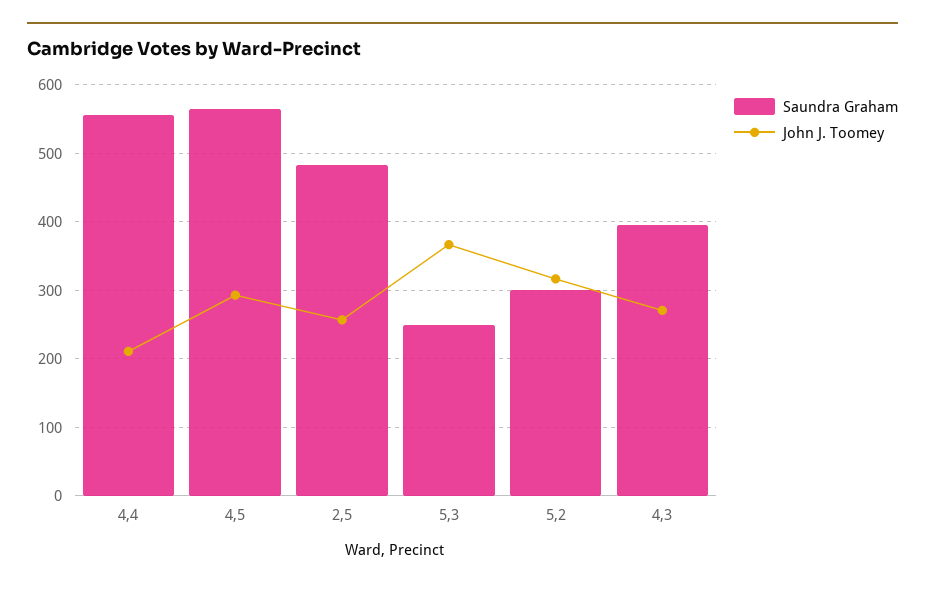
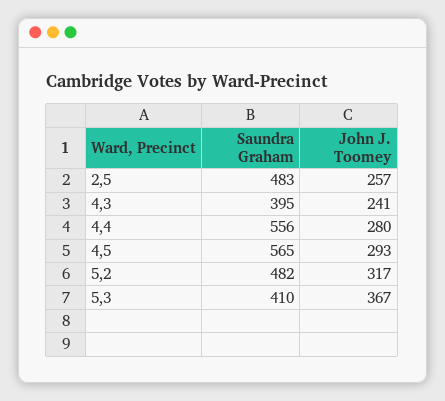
  {
    "Saundra Graham": {
      "4,4": 556,
      "4,5": 565,
      "2,5": 483,
-     "5,3": 250,
+     "5,3": 410,
-     "5,2": 300,
+     "5,2": 482,
      "4,3": 395
    },
    "John J. Toomey": {
-     "4,4": 210,
+     "4,4": 280,
      "4,5": 293,
      "2,5": 257,
      "5,3": 367,
      "5,2": 317,
-     "4,3": 270
+     "4,3": 241
    }
  }

